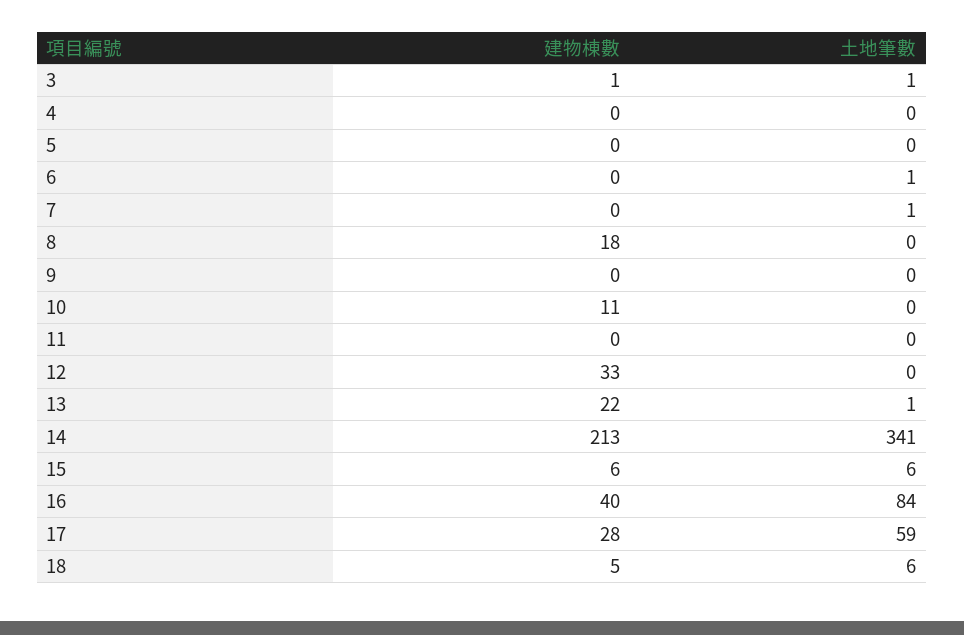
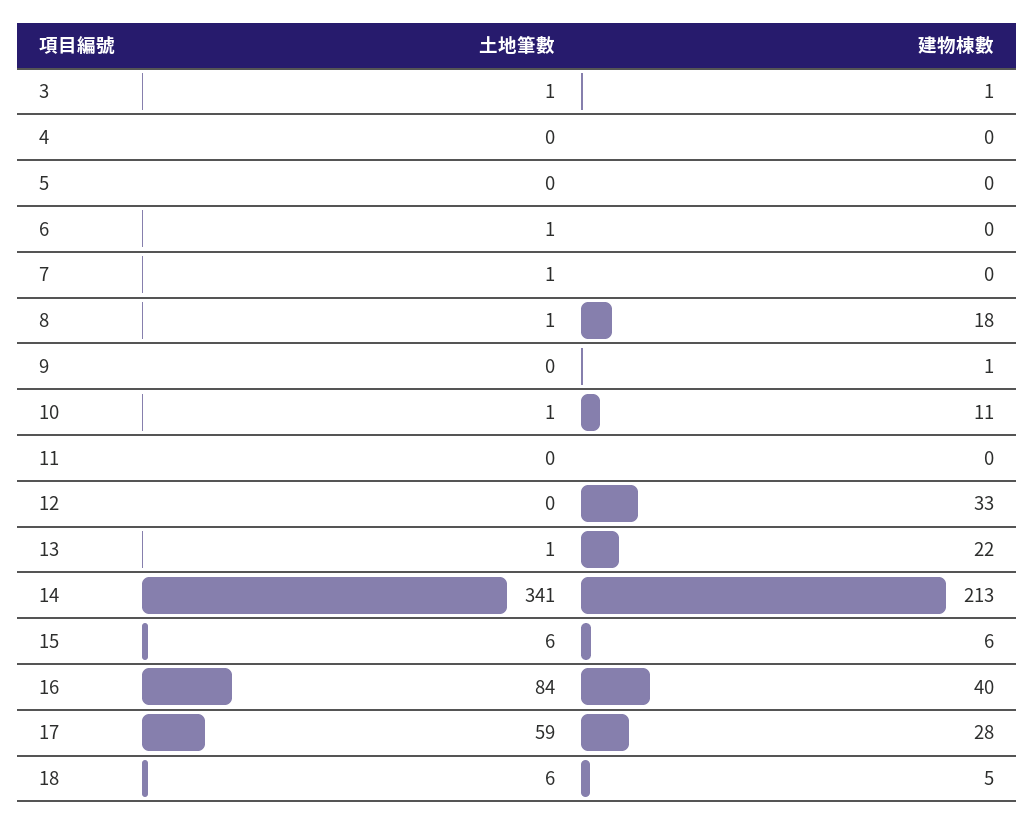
  {
    "建物棟數": {
      "3": 1,
      "4": 0,
      "5": 0,
      "6": 0,
      "7": 0,
      "8": 18,
-     "9": 0,
+     "9": 1,
      "10": 11,
      "11": 0,
      "12": 33,
      "13": 22,
      "14": 213,
      "15": 6,
      "16": 40,
      "17": 28,
      "18": 5
    },
    "土地筆數": {
      "3": 1,
      "4": 0,
      "5": 0,
      "6": 1,
      "7": 1,
-     "8": 0,
+     "8": 1,
      "9": 0,
-     "10": 0,
+     "10": 1,
      "11": 0,
      "12": 0,
      "13": 1,
      "14": 341,
      "15": 6,
      "16": 84,
      "17": 59,
      "18": 6
    }
  }

